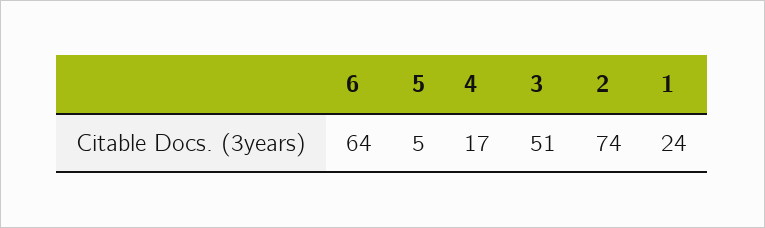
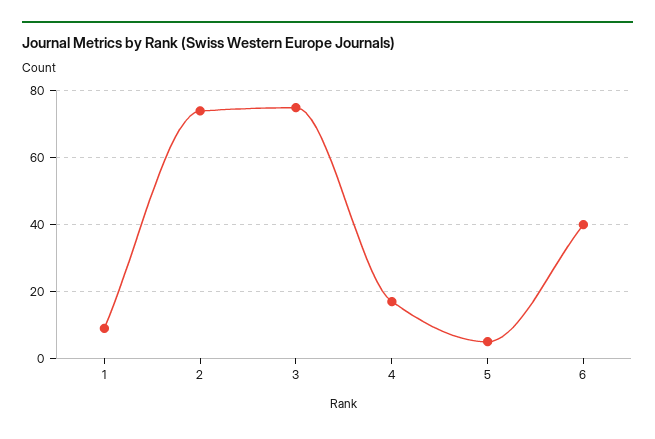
  {
-   "6": 64,
+   "6": 40,
    "5": 5,
    "4": 17,
-   "3": 51,
+   "3": 75,
    "2": 74,
-   "1": 24
+   "1": 10
  }

